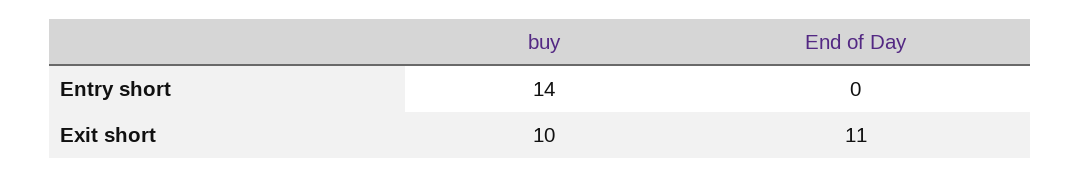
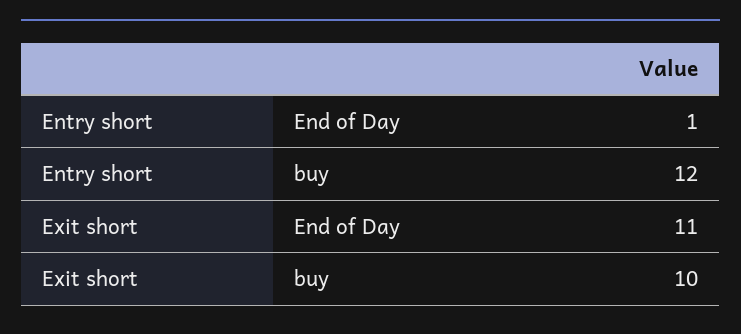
  {
    "buy": {
-     "Entry short": 14,
+     "Entry short": 12,
      "Exit short": 10
    },
    "End of Day": {
-     "Entry short": 0,
+     "Entry short": 1,
      "Exit short": 11
    }
  }

